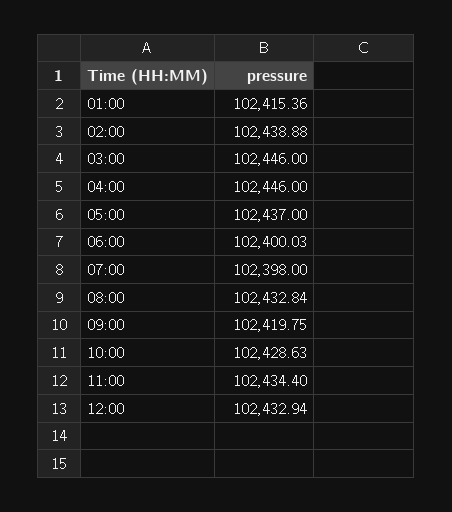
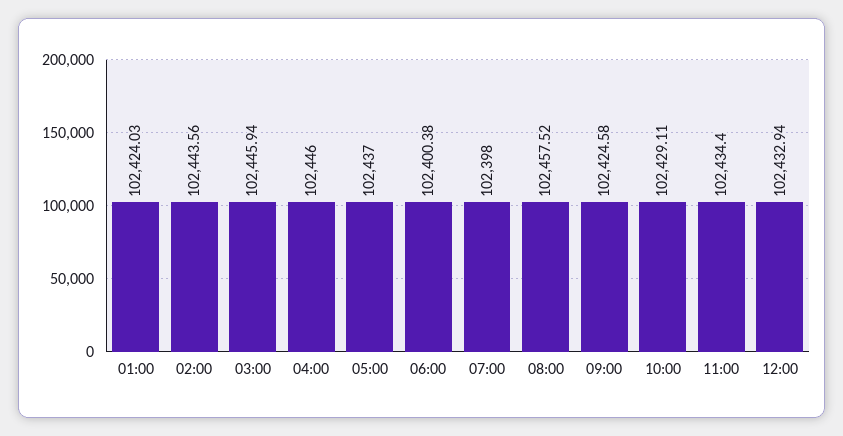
  {
-   "01:00": 102415.36,
+   "01:00": 102424.03,
-   "02:00": 102438.88,
+   "02:00": 102443.56,
-   "03:00": 102446,
+   "03:00": 102445.94,
    "04:00": 102446,
    "05:00": 102437,
-   "06:00": 102400.03,
+   "06:00": 102400.38,
    "07:00": 102398,
-   "08:00": 102432.84,
+   "08:00": 102457.52,
-   "09:00": 102419.75,
+   "09:00": 102424.58,
-   "10:00": 102428.63,
+   "10:00": 102429.11,
    "11:00": 102434.4,
    "12:00": 102432.94
  }

